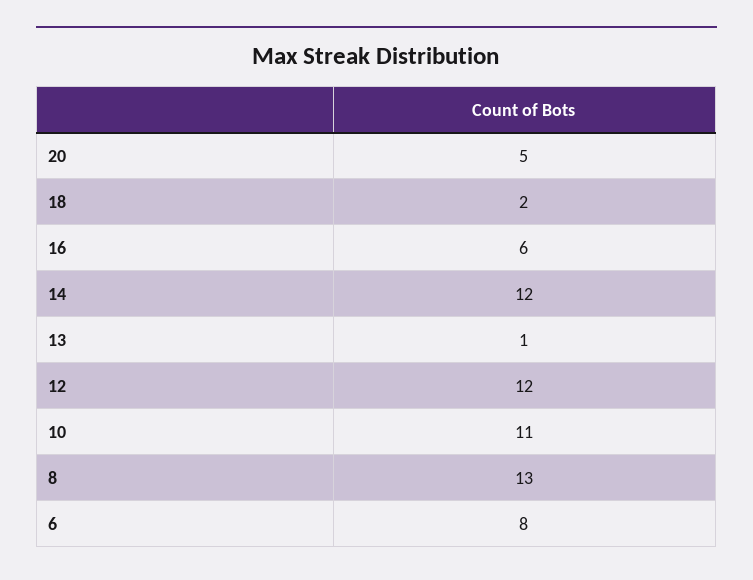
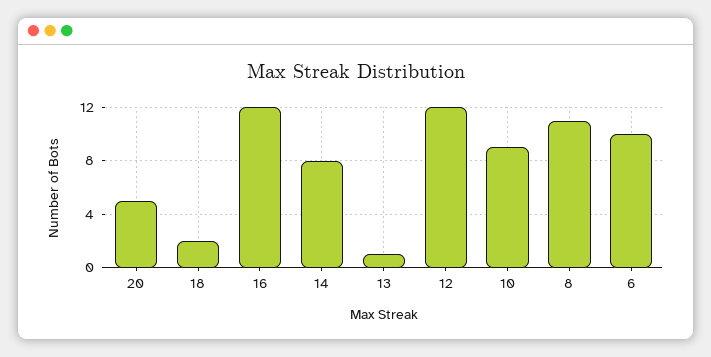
  {
    "20": 5,
    "18": 2,
-   "16": 6,
+   "16": 12,
-   "14": 12,
+   "14": 8,
    "13": 1,
    "12": 12,
-   "10": 11,
+   "10": 9,
-   "8": 13,
+   "8": 11,
-   "6": 8
+   "6": 10
  }

